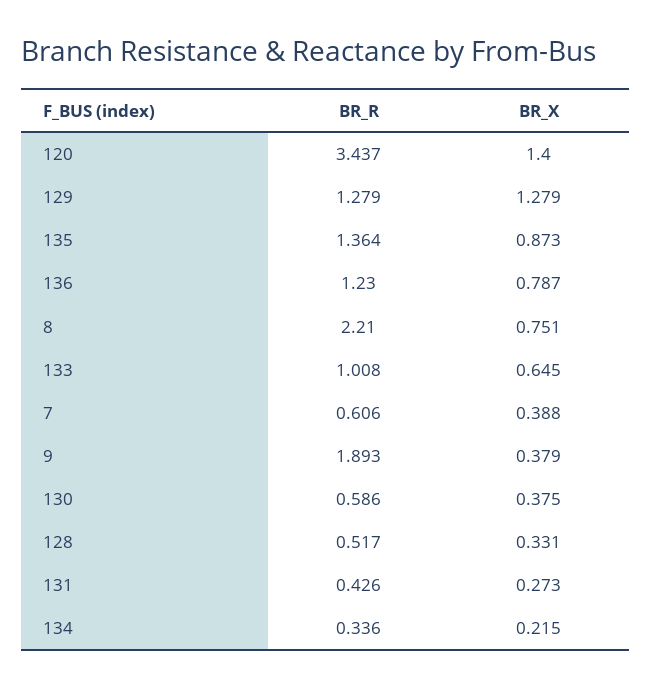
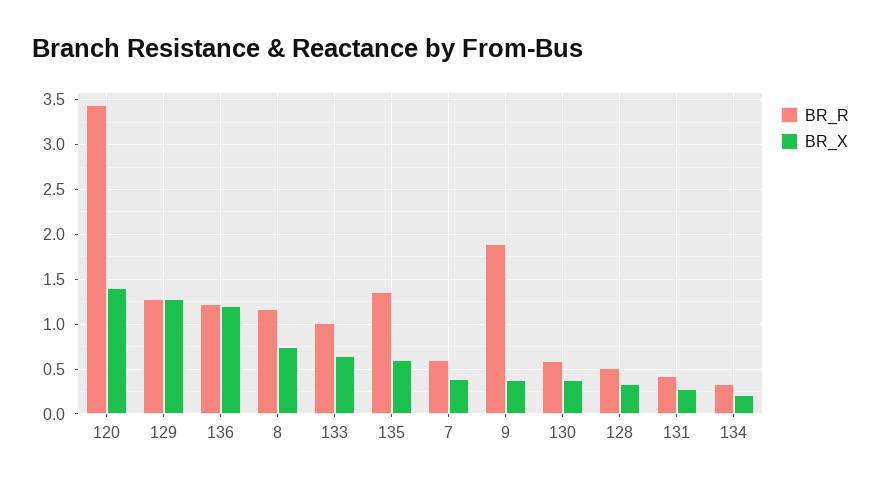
  {
    "BR_R": {
      "120": 3.437,
      "129": 1.279,
      "135": 1.364,
      "136": 1.23,
-     "8": 2.21,
+     "8": 1.2,
      "133": 1.008,
      "7": 0.606,
      "9": 1.893,
      "130": 0.586,
      "128": 0.517,
      "131": 0.426,
      "134": 0.336
    },
    "BR_X": {
      "120": 1.4,
      "129": 1.279,
-     "135": 0.873,
+     "135": 0.6,
-     "136": 0.787,
+     "136": 1.2,
      "8": 0.751,
      "133": 0.645,
      "7": 0.388,
      "9": 0.379,
      "130": 0.375,
      "128": 0.331,
      "131": 0.273,
      "134": 0.215
    }
  }

